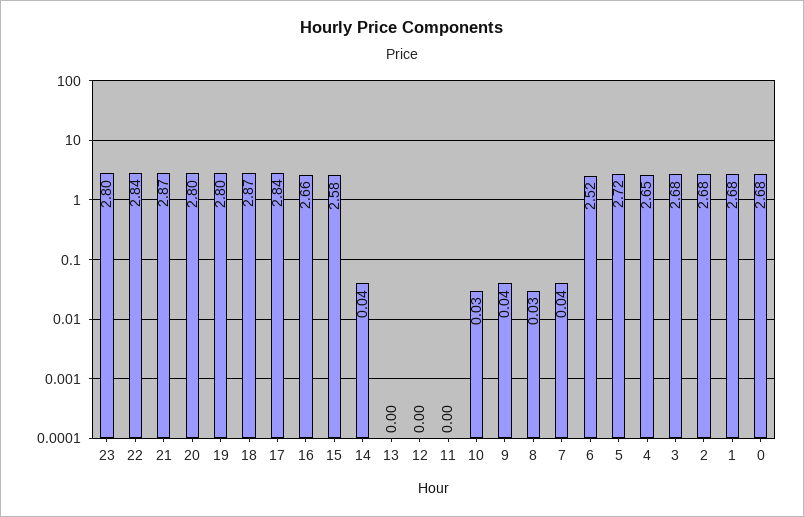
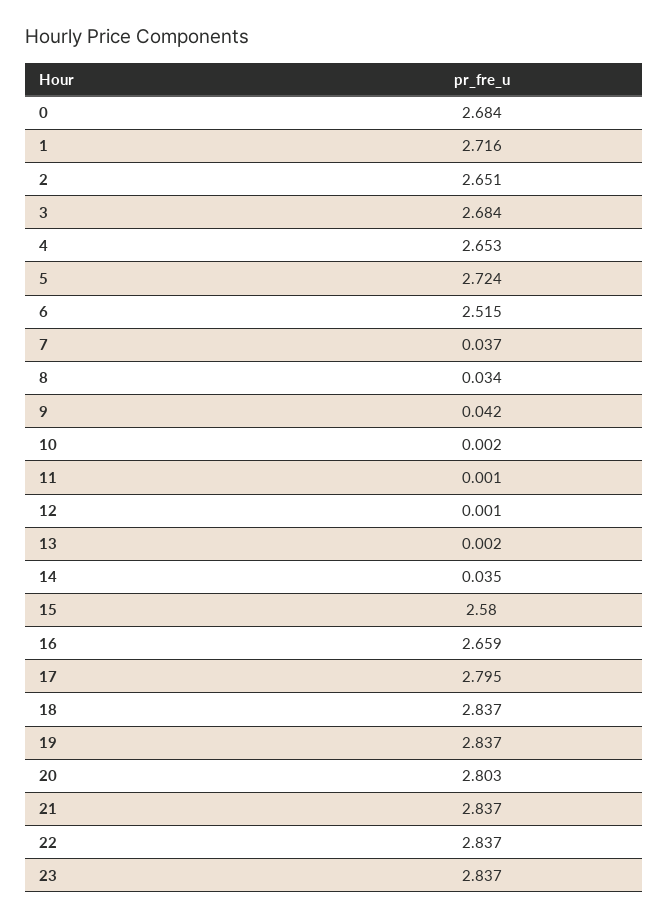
  {
-   "23": 2.8,
+   "23": 2.837,
    "22": 2.837,
-   "21": 2.87,
+   "21": 2.837,
    "20": 2.803,
-   "19": 2.8,
+   "19": 2.837,
-   "18": 2.87,
+   "18": 2.837,
-   "17": 2.84,
+   "17": 2.795,
    "16": 2.659,
    "15": 2.58,
    "14": 0.035,
    "13": 0.002,
    "12": 0.001,
    "11": 0.001,
-   "10": 0.03,
+   "10": 0.002,
    "9": 0.042,
    "8": 0.034,
    "7": 0.037,
    "6": 2.515,
    "5": 2.724,
    "4": 2.653,
    "3": 2.684,
-   "2": 2.68,
+   "2": 2.651,
-   "1": 2.68,
+   "1": 2.716,
    "0": 2.684
  }

